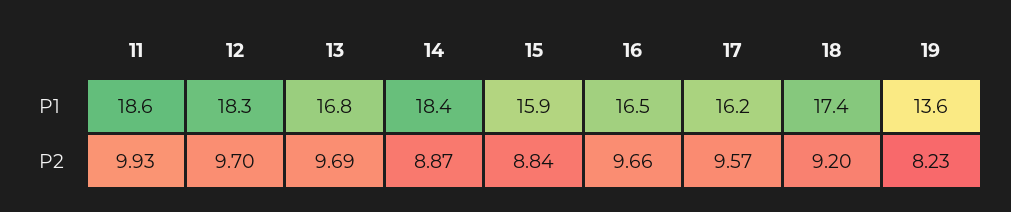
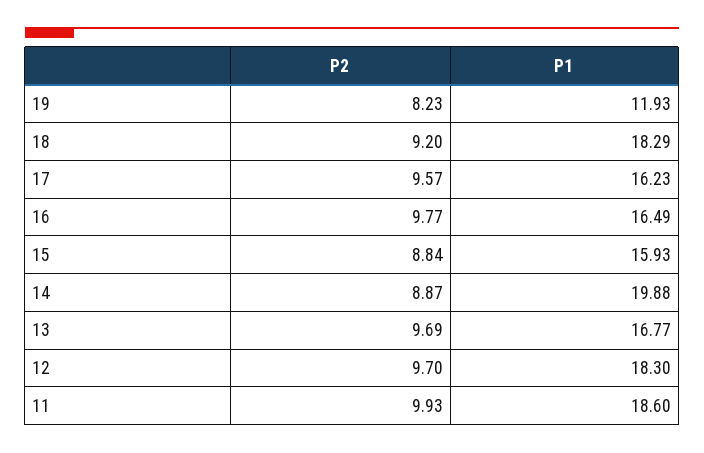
  {
    "11": {
      "P1": 18.6,
      "P2": 9.93
    },
    "12": {
      "P1": 18.3,
      "P2": 9.7
    },
    "13": {
      "P1": 16.77,
      "P2": 9.69
    },
    "14": {
-     "P1": 18.4,
+     "P1": 19.88,
      "P2": 8.87
    },
    "15": {
      "P1": 15.93,
      "P2": 8.84
    },
    "16": {
      "P1": 16.49,
-     "P2": 9.66
+     "P2": 9.77
    },
    "17": {
      "P1": 16.23,
      "P2": 9.57
    },
    "18": {
-     "P1": 17.4,
+     "P1": 18.29,
      "P2": 9.2
    },
    "19": {
-     "P1": 13.6,
+     "P1": 11.93,
      "P2": 8.23
    }
  }

